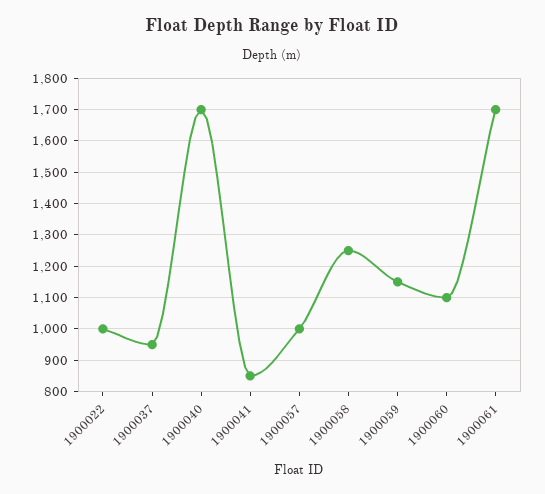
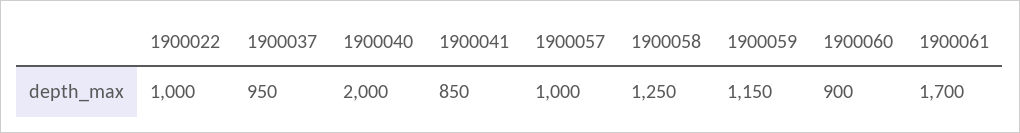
  {
    "1900022": 1000,
    "1900037": 950,
-   "1900040": 1700,
+   "1900040": 2000,
    "1900041": 850,
    "1900057": 1000,
    "1900058": 1250,
    "1900059": 1150,
-   "1900060": 1100,
+   "1900060": 900,
    "1900061": 1700
  }

